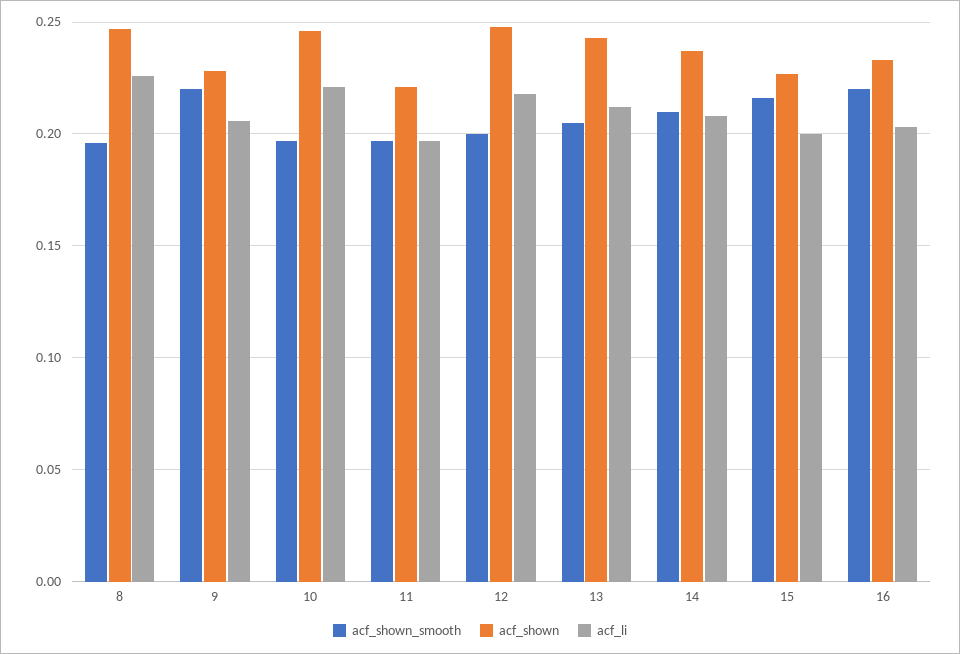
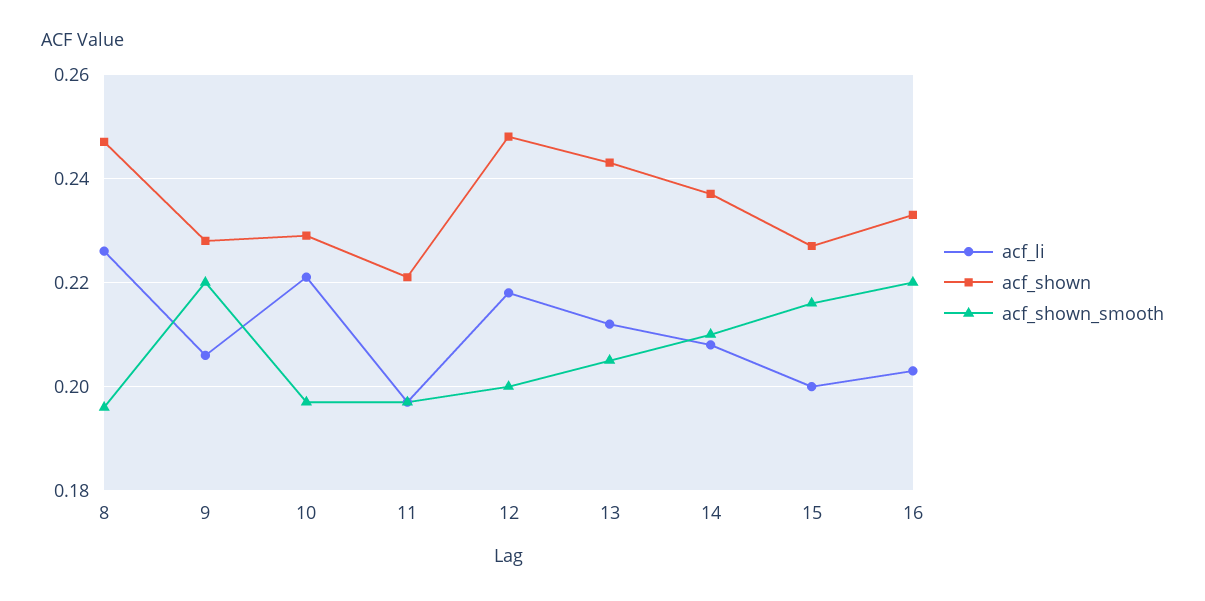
  {
    "acf_shown_smooth": {
      "8": 0.195,
      "9": 0.22,
      "10": 0.195,
      "11": 0.195,
      "12": 0.2,
      "13": 0.205,
      "14": 0.21,
      "15": 0.215,
      "16": 0.22
    },
    "acf_shown": {
      "8": 0.245,
      "9": 0.23,
-     "10": 0.245,
+     "10": 0.23,
      "11": 0.22,
      "12": 0.25,
      "13": 0.245,
      "14": 0.235,
      "15": 0.225,
      "16": 0.235
    },
    "acf_li": {
      "8": 0.225,
      "9": 0.205,
      "10": 0.22,
      "11": 0.195,
      "12": 0.22,
      "13": 0.21,
      "14": 0.21,
      "15": 0.2,
      "16": 0.205
    }
  }

